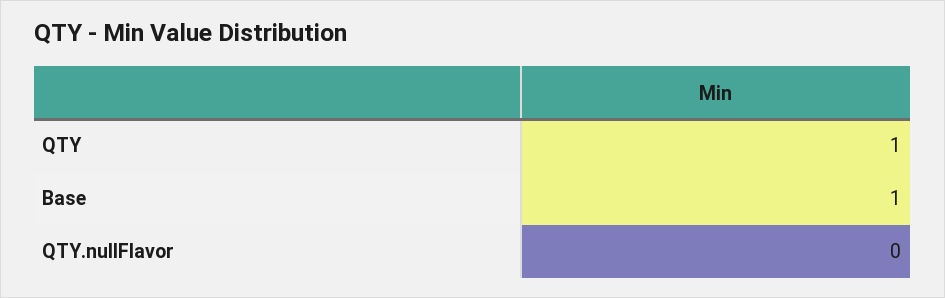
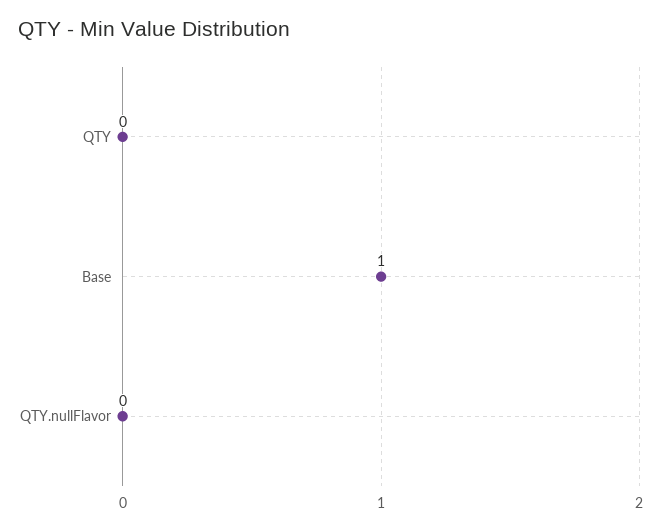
  {
-   "QTY": 1,
+   "QTY": 0,
    "Base": 1,
    "QTY.nullFlavor": 0
  }

